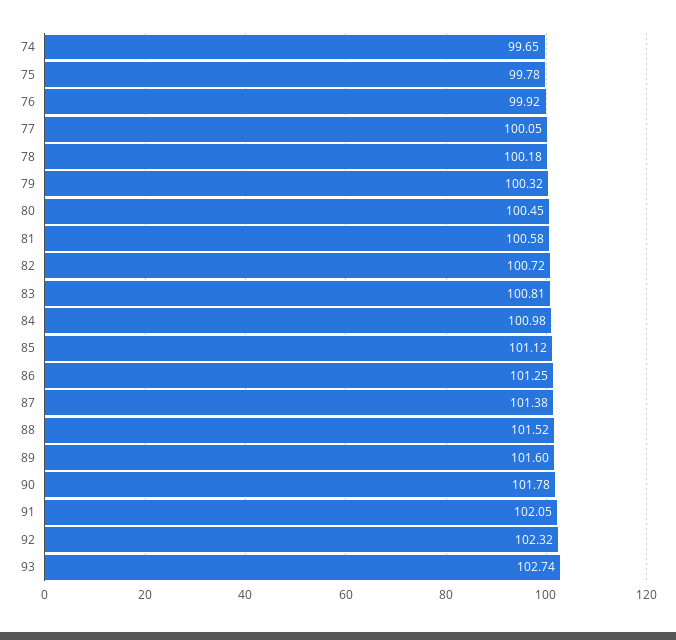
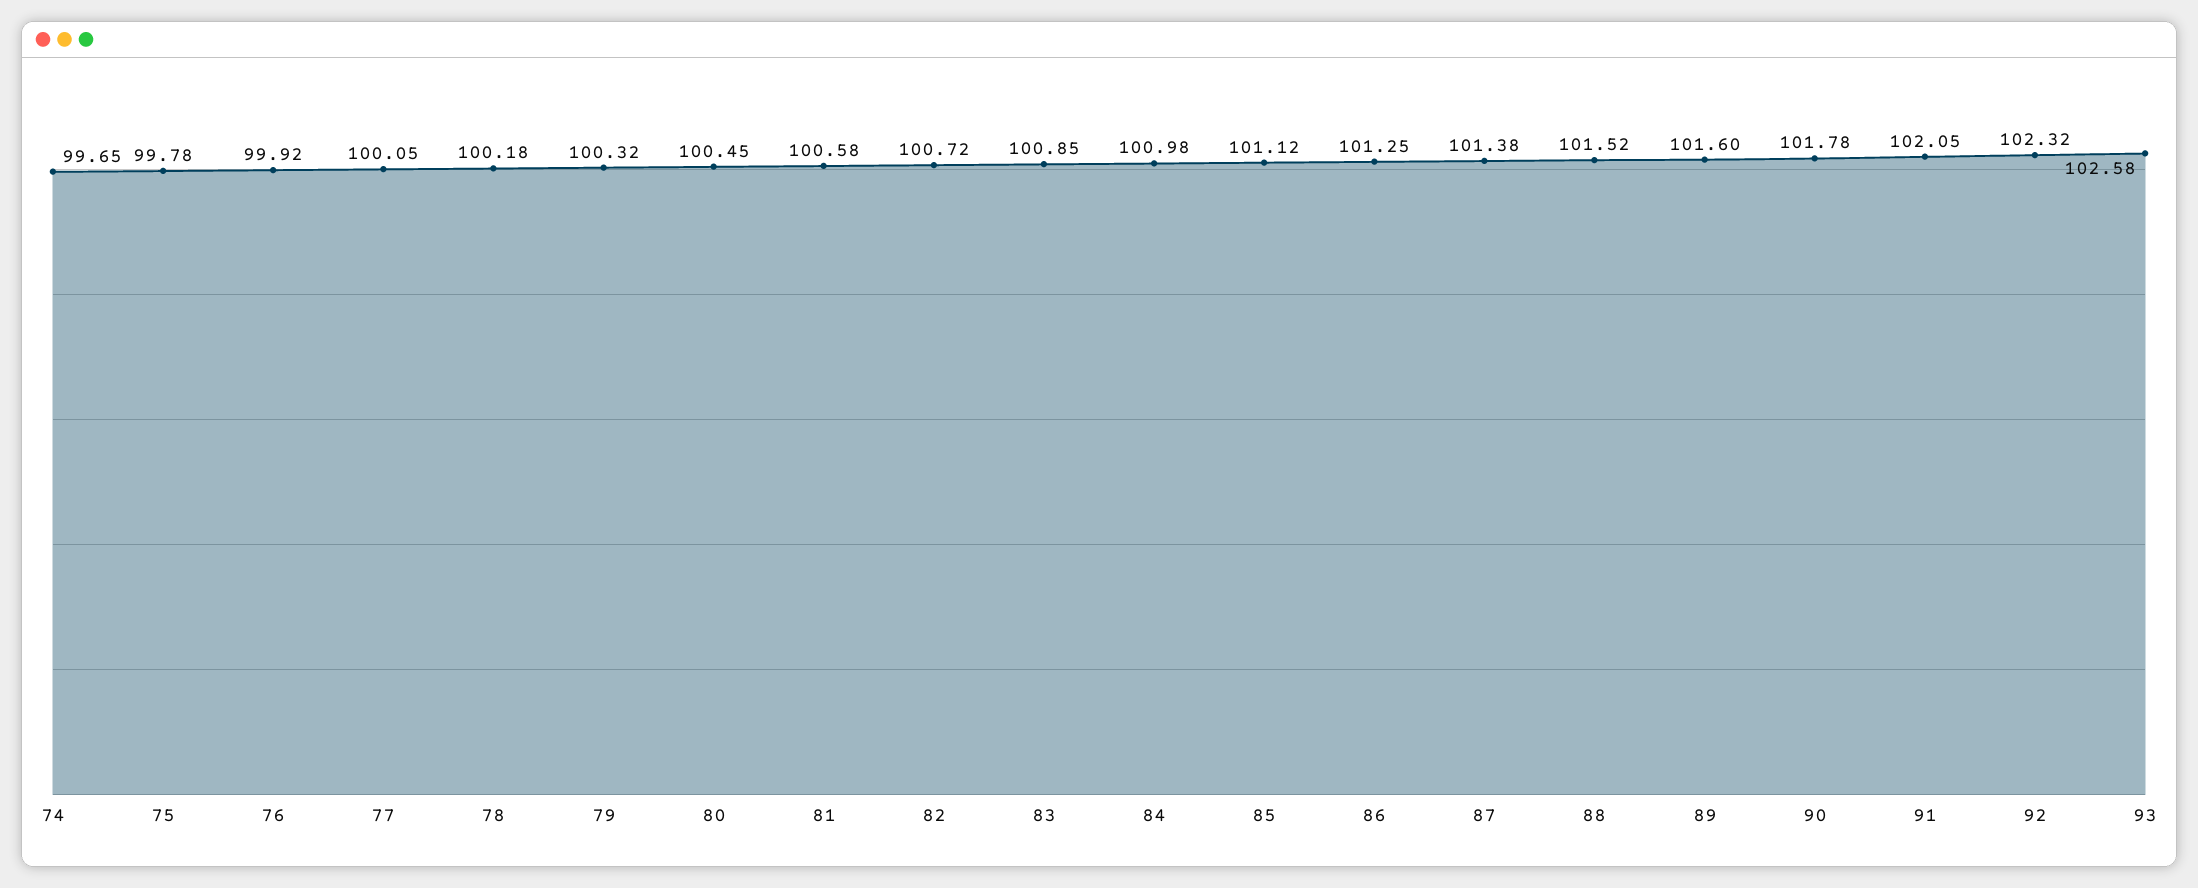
  {
    "74": 99.65,
    "75": 99.78,
    "76": 99.92,
    "77": 100.05,
    "78": 100.18,
    "79": 100.32,
    "80": 100.45,
    "81": 100.58,
    "82": 100.72,
-   "83": 100.81,
+   "83": 100.85,
    "84": 100.98,
    "85": 101.12,
    "86": 101.25,
    "87": 101.38,
    "88": 101.52,
    "89": 101.6,
    "90": 101.78,
    "91": 102.05,
    "92": 102.32,
-   "93": 102.74
+   "93": 102.58
  }

